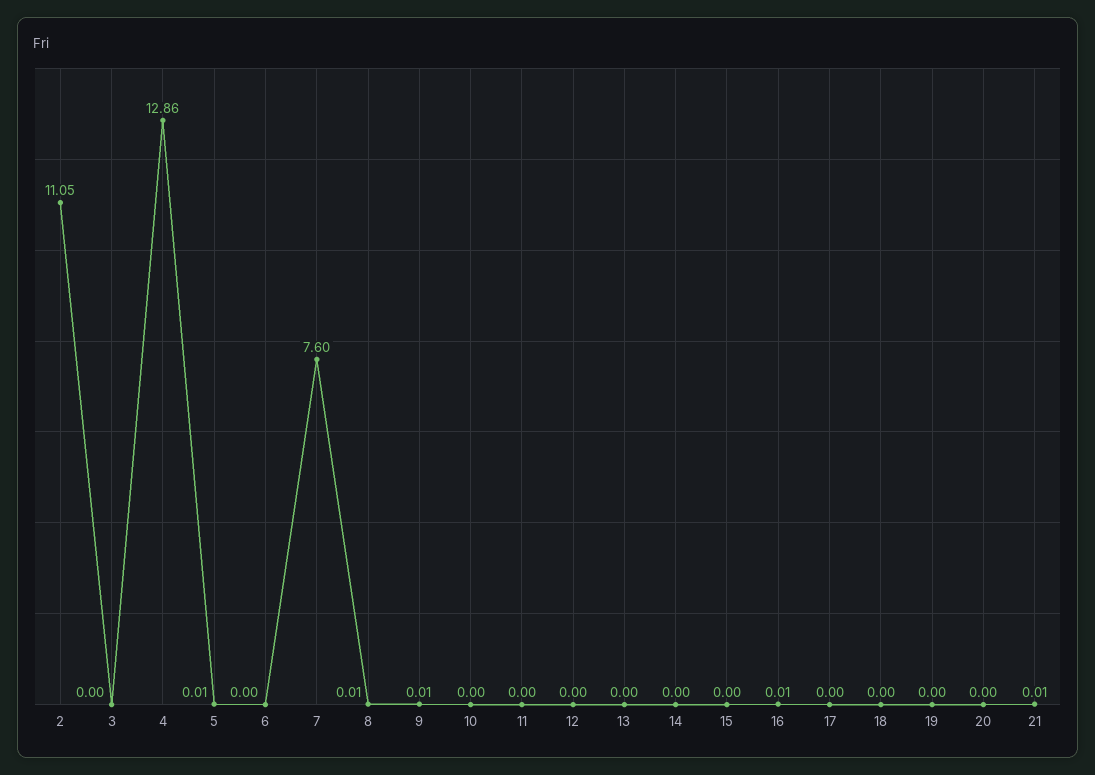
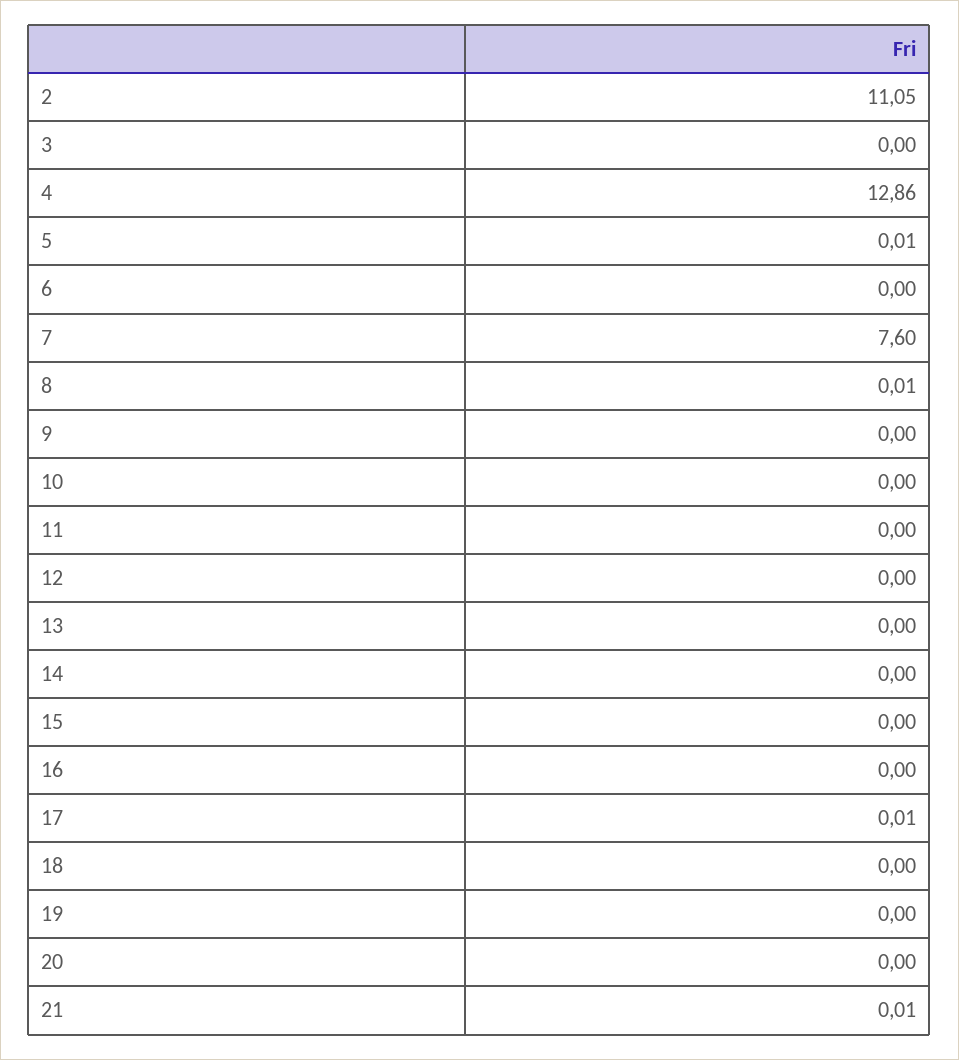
  {
    "2": 11.05,
    "3": 0,
    "4": 12.86,
    "5": 0.01,
    "6": 0,
    "7": 7.6,
    "8": 0.01,
-   "9": 0.01,
+   "9": 0,
    "10": 0,
    "11": 0,
    "12": 0,
    "13": 0,
    "14": 0,
    "15": 0,
-   "16": 0.01,
+   "16": 0,
-   "17": 0,
+   "17": 0.01,
    "18": 0,
    "19": 0,
    "20": 0,
    "21": 0.01
  }

